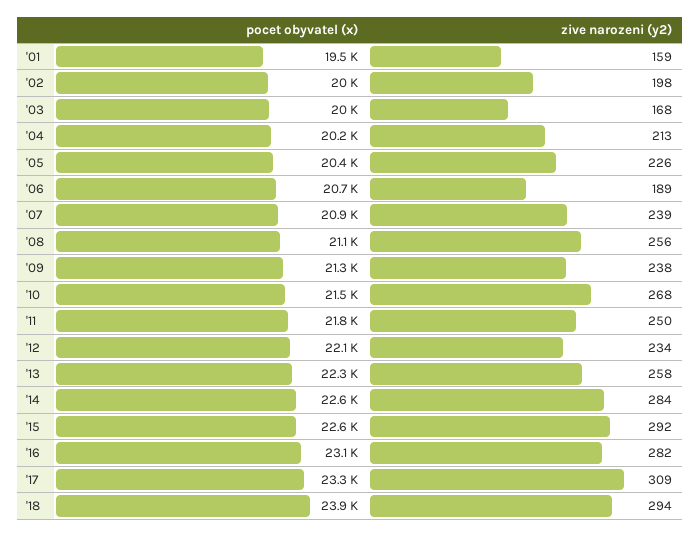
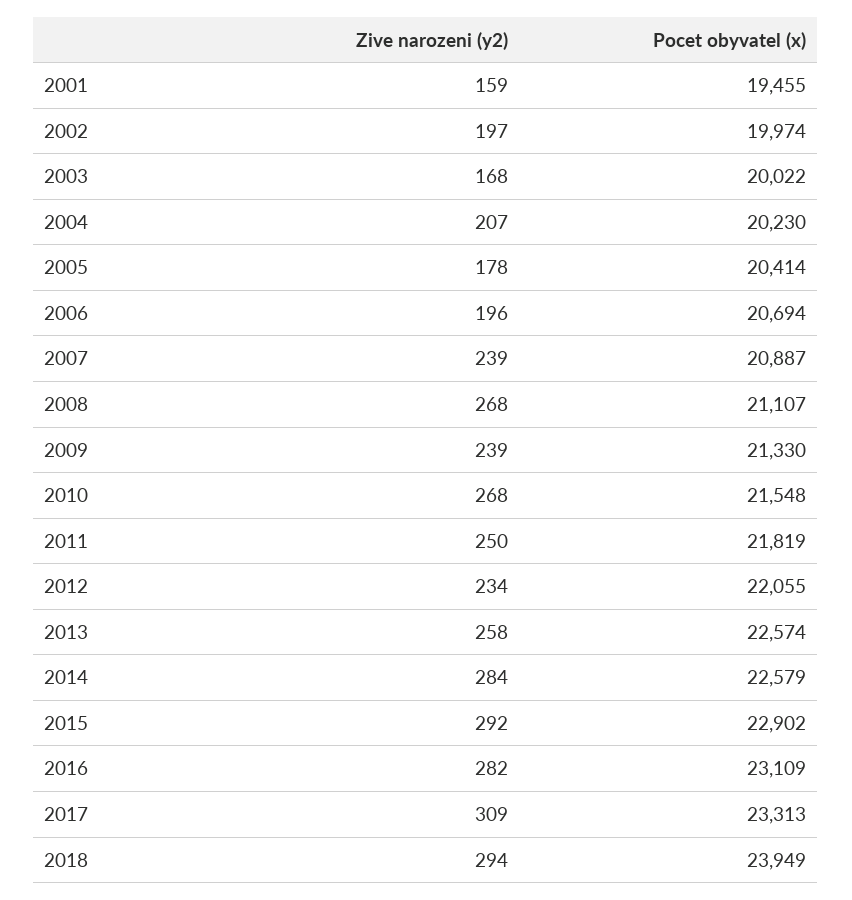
  {
    "pocet obyvatel (x)": {
      "'01": 19455,
      "'02": 19974,
      "'03": 20022,
      "'04": 20230,
      "'05": 20414,
      "'06": 20694,
      "'07": 20887,
      "'08": 21107,
      "'09": 21330,
      "'10": 21548,
      "'11": 21819,
      "'12": 22055,
-     "'13": 22300,
+     "'13": 22574,
      "'14": 22579,
-     "'15": 22600,
+     "'15": 22902,
      "'16": 23109,
      "'17": 23313,
      "'18": 23949
    },
    "zive narozeni (y2)": {
      "'01": 159,
-     "'02": 198,
+     "'02": 197,
      "'03": 168,
-     "'04": 213,
+     "'04": 207,
-     "'05": 226,
+     "'05": 178,
-     "'06": 189,
+     "'06": 196,
      "'07": 239,
-     "'08": 256,
+     "'08": 268,
-     "'09": 238,
+     "'09": 239,
      "'10": 268,
      "'11": 250,
      "'12": 234,
      "'13": 258,
      "'14": 284,
      "'15": 292,
      "'16": 282,
      "'17": 309,
      "'18": 294
    }
  }

